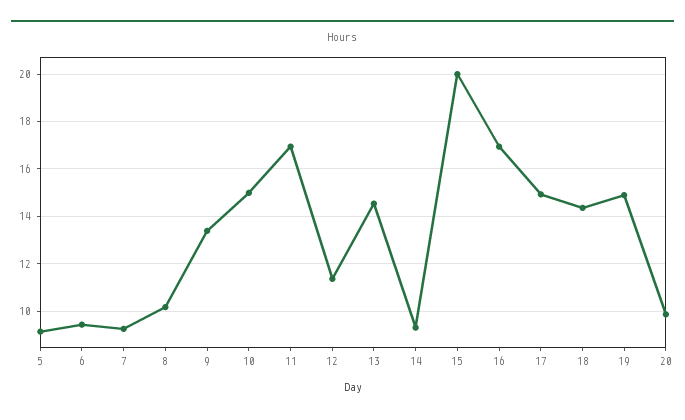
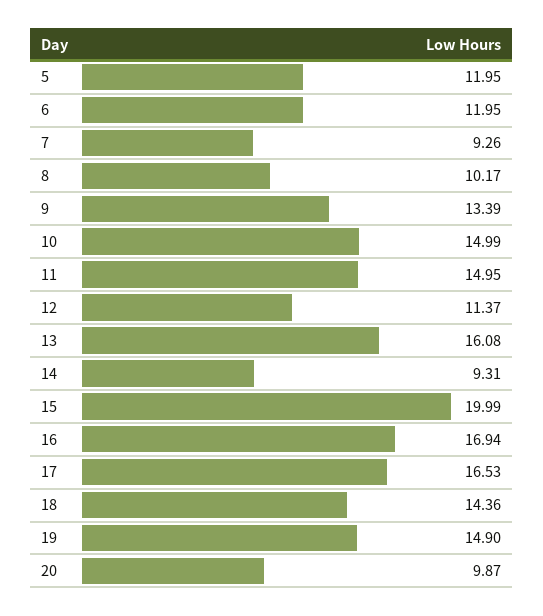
  {
-   "5": 9,
+   "5": 11.95,
-   "6": 9.5,
+   "6": 11.95,
    "7": 9.26,
    "8": 10.17,
    "9": 13.39,
    "10": 14.99,
-   "11": 17,
+   "11": 14.95,
    "12": 11.37,
-   "13": 14.5,
+   "13": 16.08,
    "14": 9.31,
    "15": 19.99,
    "16": 16.94,
-   "17": 15,
+   "17": 16.53,
    "18": 14.36,
    "19": 14.9,
    "20": 9.87
  }

